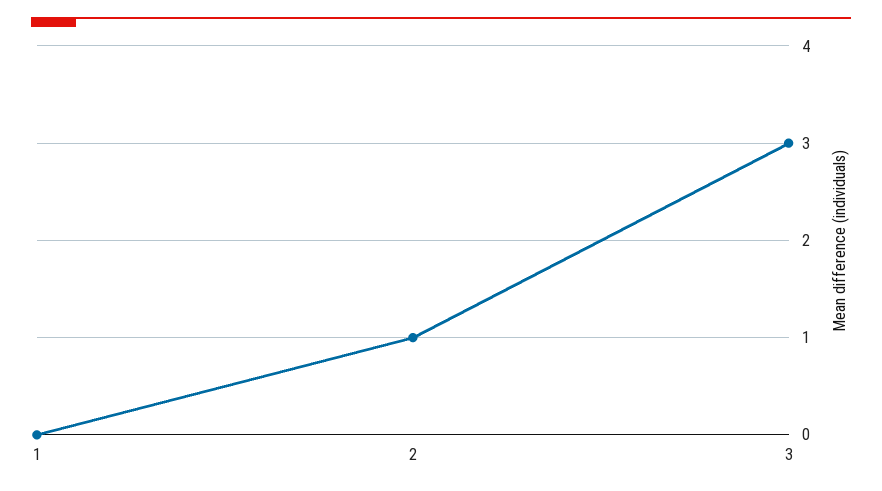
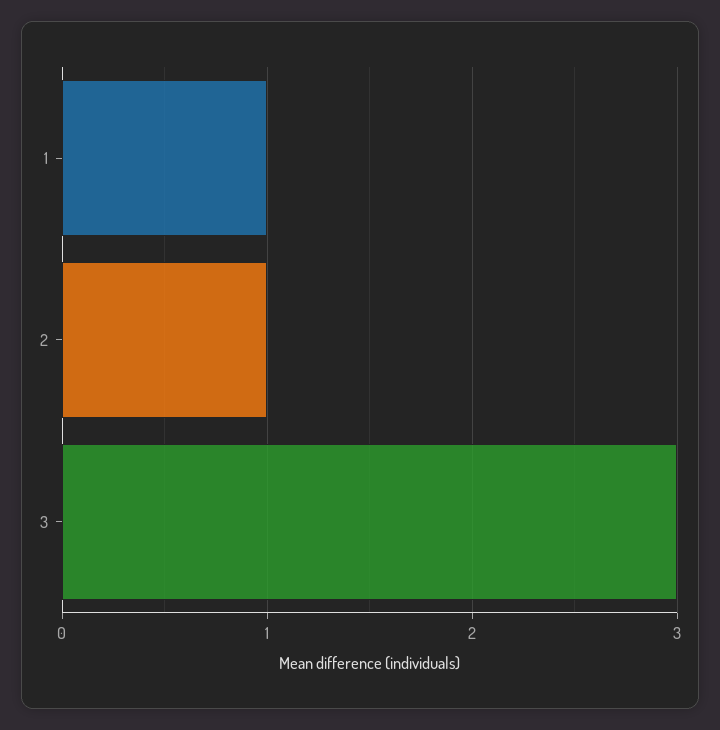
  {
-   "1": 0,
+   "1": 1,
    "2": 1,
    "3": 3
  }

